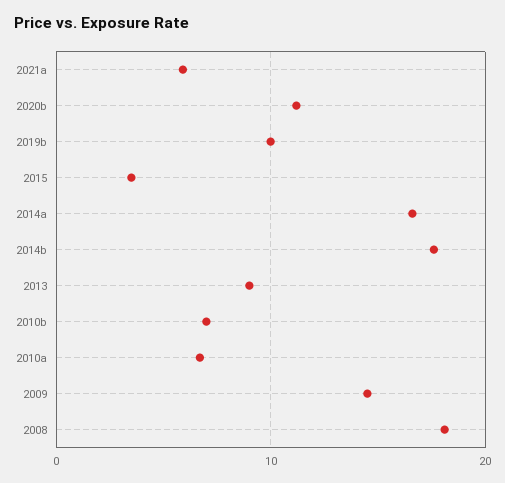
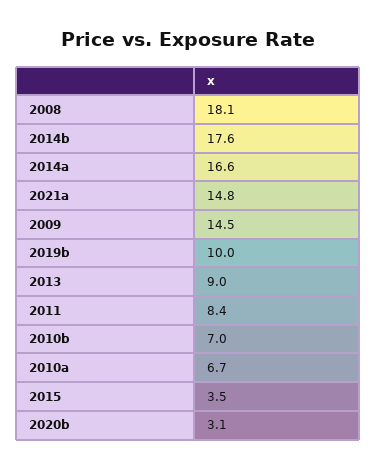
  {
-   "2021a": 6,
+   "2021a": 14.8,
-   "2020b": 11,
+   "2020b": 3.1,
    "2019b": 10,
    "2015": 3.5,
    "2014a": 16.6,
    "2014b": 17.6,
    "2013": 9,
    "2010b": 7,
    "2010a": 6.7,
    "2009": 14.5,
-   "2008": 18.1
+   "2008": 18.1,
+   "2011": 8.4
  }

